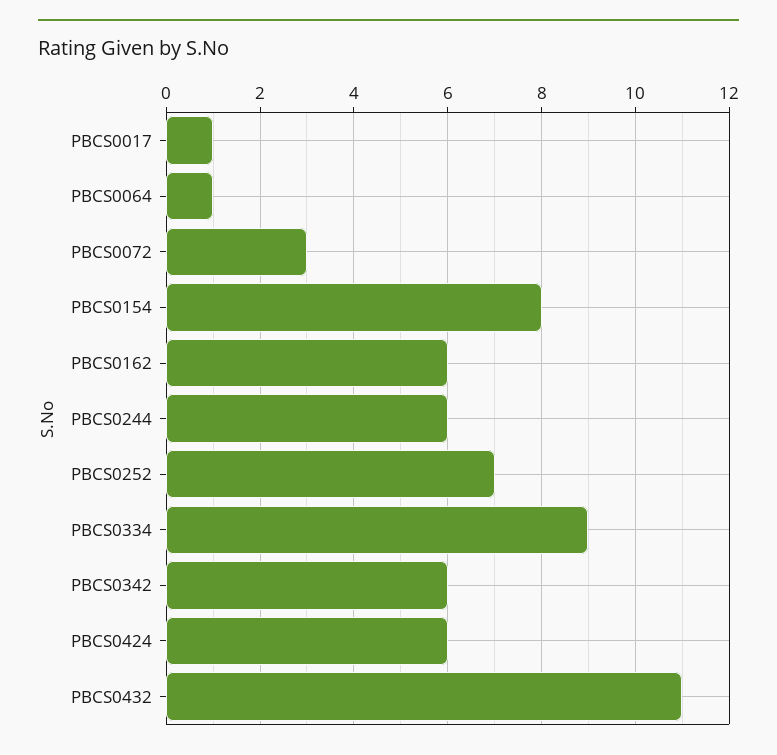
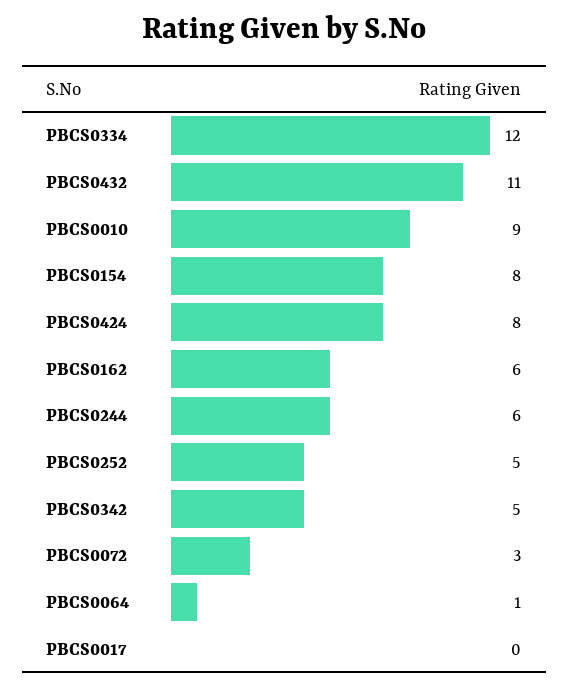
  {
-   "PBCS0017": 1,
+   "PBCS0017": 0,
    "PBCS0064": 1,
    "PBCS0072": 3,
    "PBCS0154": 8,
    "PBCS0162": 6,
    "PBCS0244": 6,
-   "PBCS0252": 7,
+   "PBCS0252": 5,
-   "PBCS0334": 9,
+   "PBCS0334": 12,
-   "PBCS0342": 6,
+   "PBCS0342": 5,
-   "PBCS0424": 6,
+   "PBCS0424": 8,
-   "PBCS0432": 11
+   "PBCS0432": 11,
+   "PBCS0010": 9
  }

